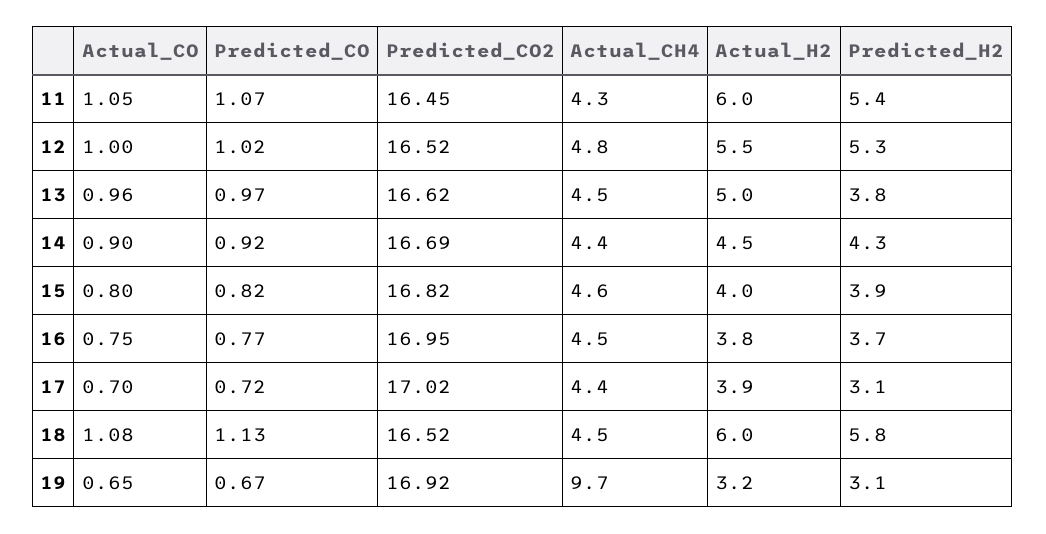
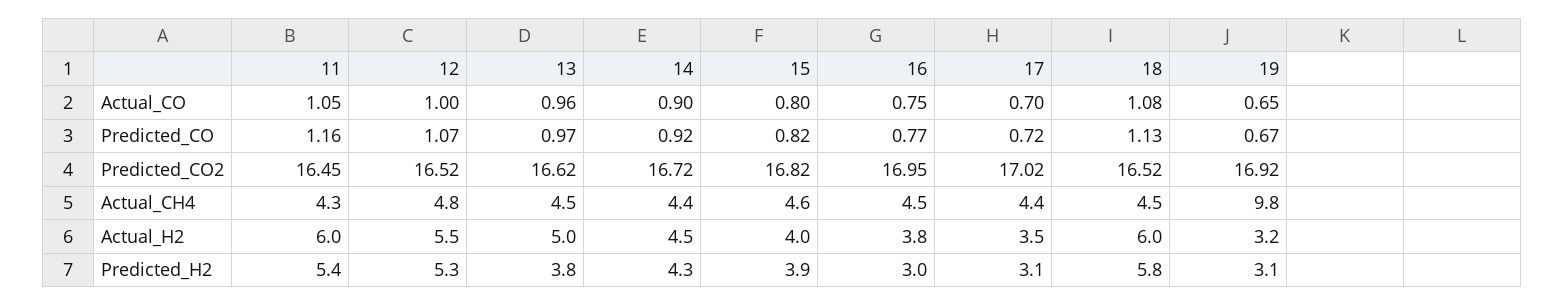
  {
    "Actual_CO": {
      "11": 1.05,
      "12": 1,
      "13": 0.96,
      "14": 0.9,
      "15": 0.8,
      "16": 0.75,
      "17": 0.7,
      "18": 1.08,
      "19": 0.65
    },
    "Predicted_CO": {
-     "11": 1.07,
+     "11": 1.16,
-     "12": 1.02,
+     "12": 1.07,
      "13": 0.97,
      "14": 0.92,
      "15": 0.82,
      "16": 0.77,
      "17": 0.72,
      "18": 1.13,
      "19": 0.67
    },
    "Predicted_CO2": {
      "11": 16.45,
      "12": 16.52,
      "13": 16.62,
-     "14": 16.69,
+     "14": 16.72,
      "15": 16.82,
      "16": 16.95,
      "17": 17.02,
      "18": 16.52,
      "19": 16.92
    },
    "Actual_CH4": {
      "11": 4.3,
      "12": 4.8,
      "13": 4.5,
      "14": 4.4,
      "15": 4.6,
      "16": 4.5,
      "17": 4.4,
      "18": 4.5,
-     "19": 9.7
+     "19": 9.8
    },
    "Actual_H2": {
      "11": 6,
      "12": 5.5,
      "13": 5,
      "14": 4.5,
      "15": 4,
      "16": 3.8,
-     "17": 3.9,
+     "17": 3.5,
      "18": 6,
      "19": 3.2
    },
    "Predicted_H2": {
      "11": 5.4,
      "12": 5.3,
      "13": 3.8,
      "14": 4.3,
      "15": 3.9,
-     "16": 3.7,
+     "16": 3,
      "17": 3.1,
      "18": 5.8,
      "19": 3.1
    }
  }

